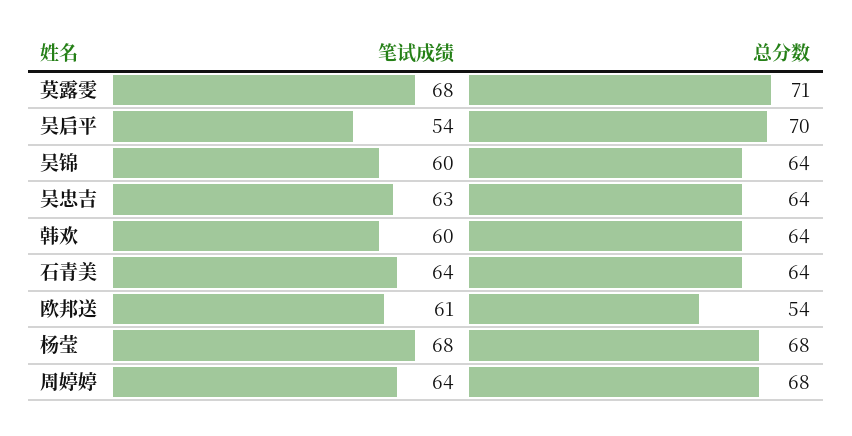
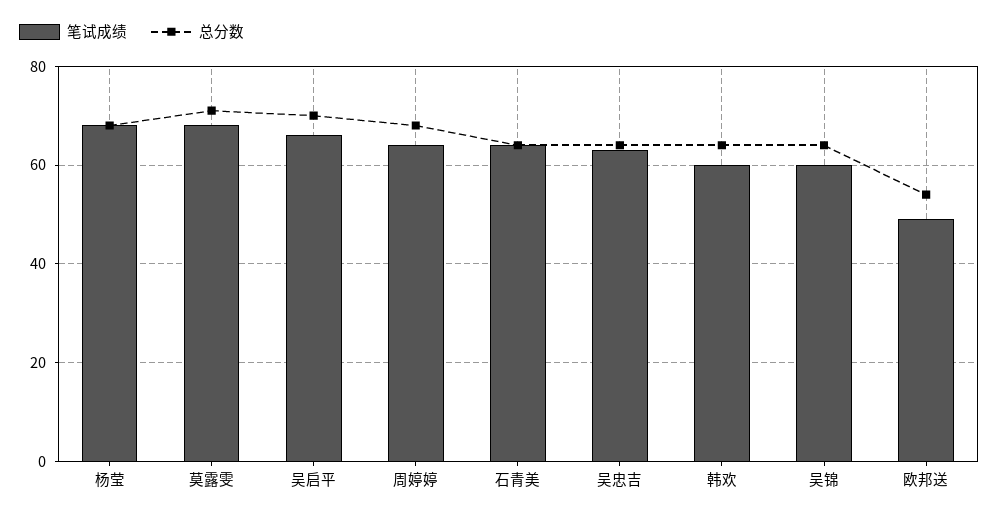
  {
    "笔试成绩": {
      "莫露雯": 68,
-     "吴启平": 54,
+     "吴启平": 65,
      "吴锦": 60,
      "吴忠吉": 63,
      "韩欢": 60,
      "石青美": 64,
-     "欧邦送": 61,
+     "欧邦送": 50,
      "杨莹": 68,
      "周婷婷": 64
    },
    "总分数": {
      "莫露雯": 71,
      "吴启平": 70,
      "吴锦": 64,
      "吴忠吉": 64,
      "韩欢": 64,
      "石青美": 64,
      "欧邦送": 54,
      "杨莹": 68,
      "周婷婷": 68
    }
  }

